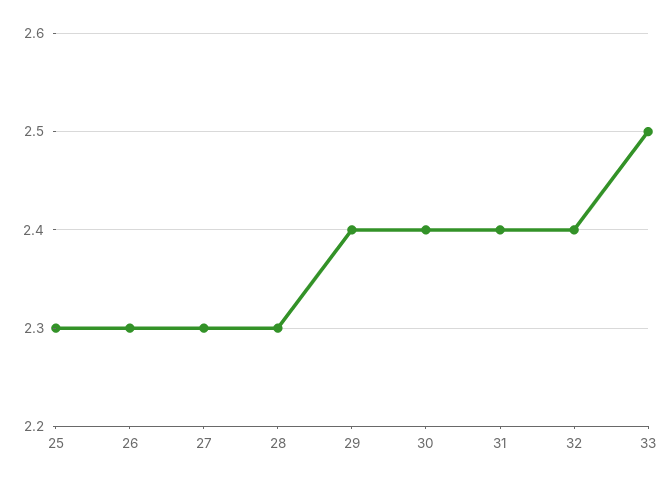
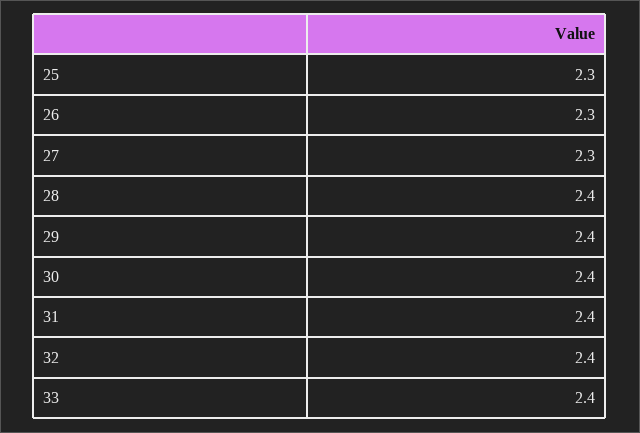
  {
    "25": 2.3,
    "26": 2.3,
    "27": 2.3,
-   "28": 2.3,
+   "28": 2.4,
    "29": 2.4,
    "30": 2.4,
    "31": 2.4,
    "32": 2.4,
-   "33": 2.5
+   "33": 2.4
  }

